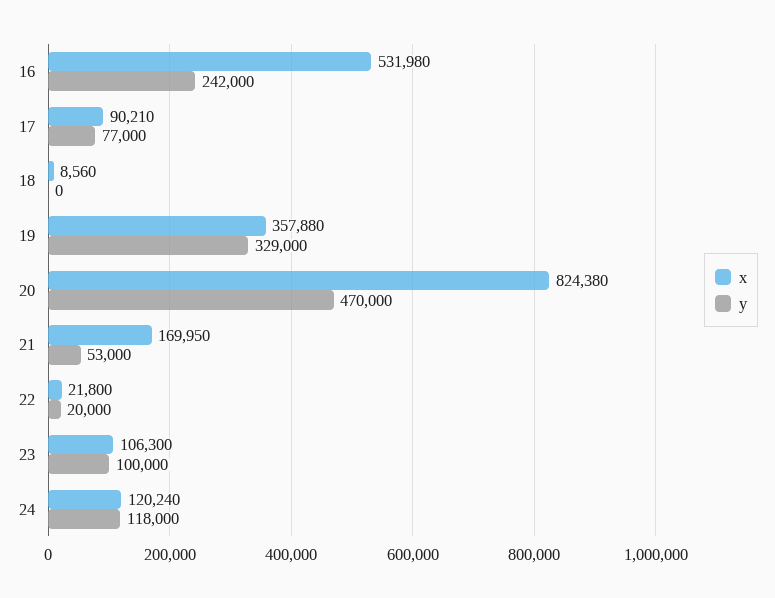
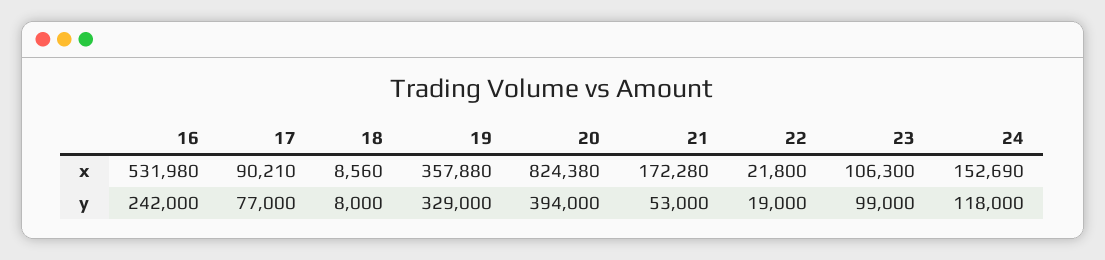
  {
    "x": {
      "16": 531980,
      "17": 90210,
      "18": 8560,
      "19": 357880,
      "20": 824380,
-     "21": 169950,
+     "21": 172280,
      "22": 21800,
      "23": 106300,
-     "24": 120240
+     "24": 152690
    },
    "y": {
      "16": 242000,
      "17": 77000,
-     "18": 0,
+     "18": 8000,
      "19": 329000,
-     "20": 470000,
+     "20": 394000,
      "21": 53000,
-     "22": 20000,
+     "22": 19000,
-     "23": 100000,
+     "23": 99000,
      "24": 118000
    }
  }

